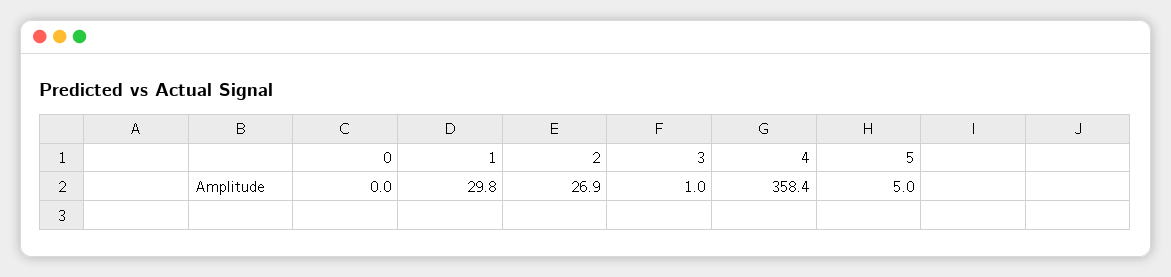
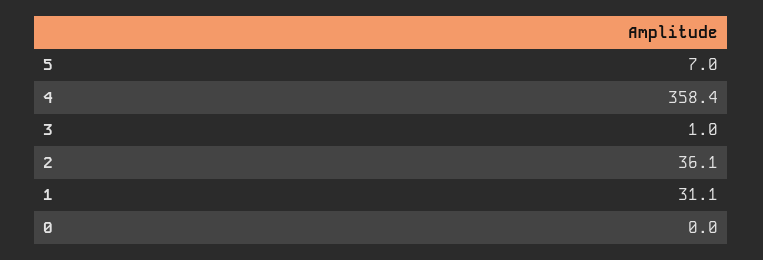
  {
    "0": 0,
-   "1": 29.8,
+   "1": 31.1,
-   "2": 26.9,
+   "2": 36.1,
    "3": 1,
    "4": 358.4,
-   "5": 5
+   "5": 7
  }

